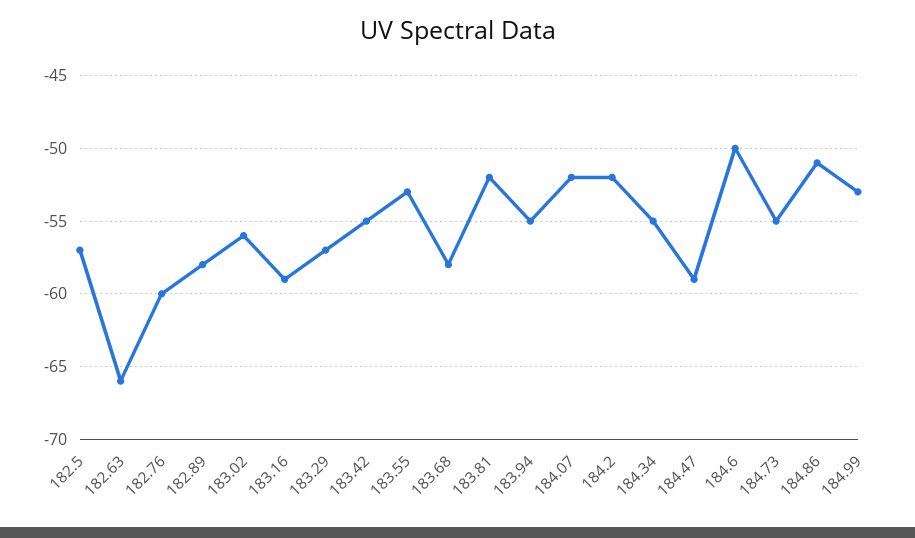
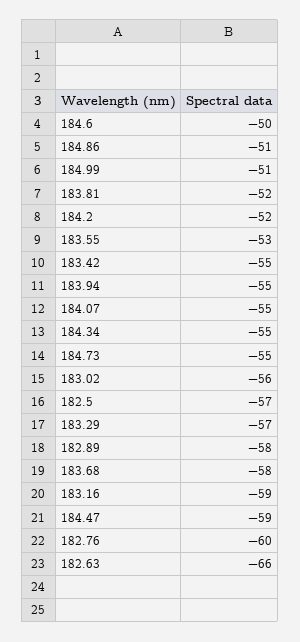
  {
    "182.5": -57,
    "182.63": -66,
    "182.76": -60,
    "182.89": -58,
    "183.02": -56,
    "183.16": -59,
    "183.29": -57,
    "183.42": -55,
    "183.55": -53,
    "183.68": -58,
    "183.81": -52,
    "183.94": -55,
-   "184.07": -52,
+   "184.07": -55,
    "184.2": -52,
    "184.34": -55,
    "184.47": -59,
    "184.6": -50,
    "184.73": -55,
    "184.86": -51,
-   "184.99": -53
+   "184.99": -51
  }

